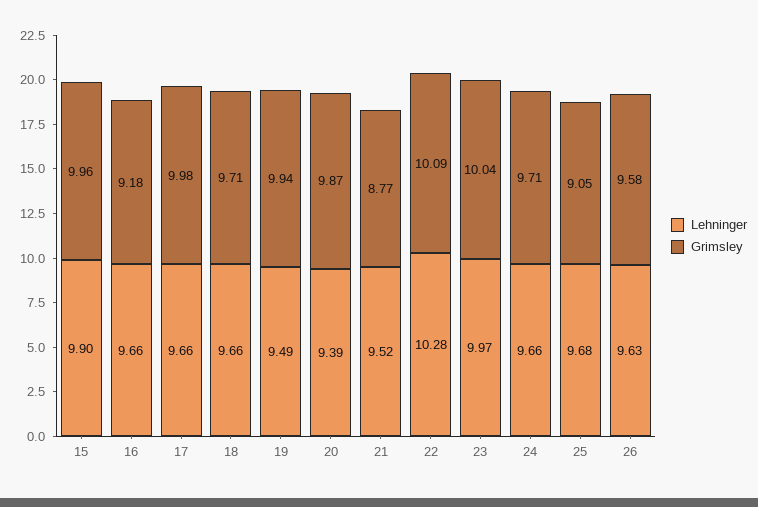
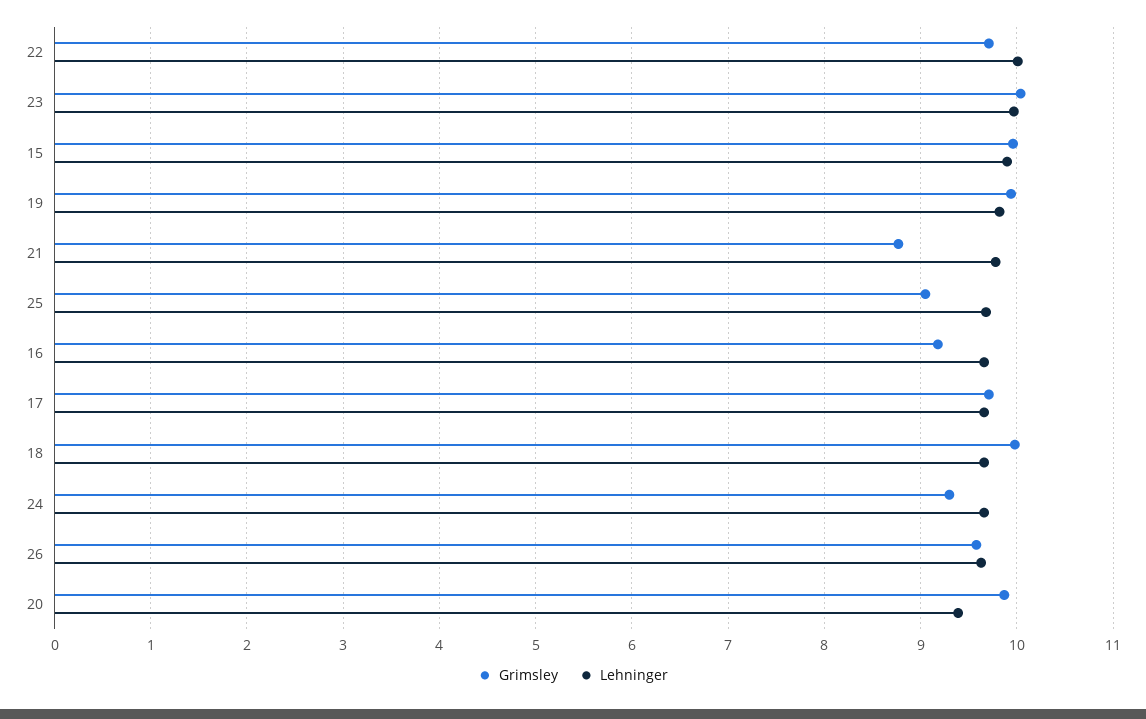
  {
    "Lehninger": {
      "15": 9.9,
      "16": 9.66,
      "17": 9.66,
      "18": 9.66,
-     "19": 9.49,
+     "19": 9.8,
      "20": 9.39,
-     "21": 9.52,
+     "21": 9.8,
-     "22": 10.28,
+     "22": 10,
      "23": 9.97,
      "24": 9.66,
      "25": 9.68,
      "26": 9.63
    },
    "Grimsley": {
      "15": 9.96,
      "16": 9.18,
-     "17": 9.98,
+     "17": 9.7,
-     "18": 9.71,
+     "18": 10,
      "19": 9.94,
      "20": 9.87,
      "21": 8.77,
-     "22": 10.09,
+     "22": 9.7,
      "23": 10.04,
-     "24": 9.71,
+     "24": 9.3,
      "25": 9.05,
      "26": 9.58
    }
  }

